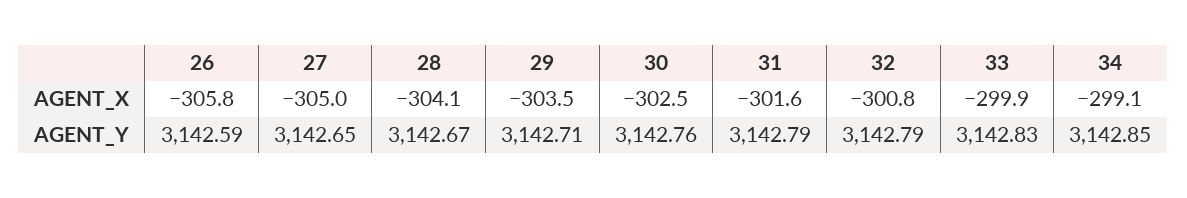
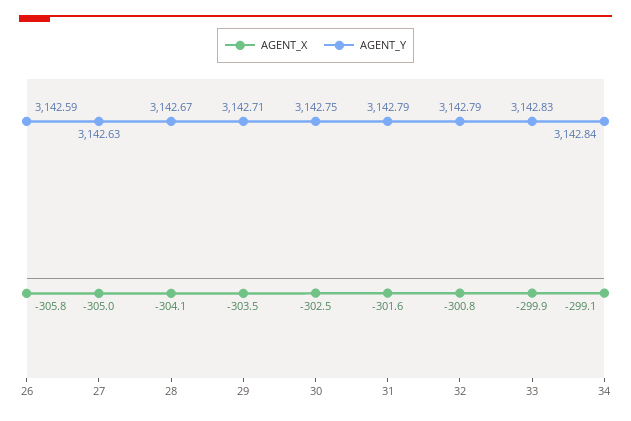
  {
    "AGENT_X": {
      "26": -305.8,
      "27": -305,
      "28": -304.1,
      "29": -303.5,
      "30": -302.5,
      "31": -301.6,
      "32": -300.8,
      "33": -299.9,
      "34": -299.1
    },
    "AGENT_Y": {
      "26": 3142.59,
-     "27": 3142.65,
+     "27": 3142.63,
      "28": 3142.67,
      "29": 3142.71,
-     "30": 3142.76,
+     "30": 3142.75,
      "31": 3142.79,
      "32": 3142.79,
      "33": 3142.83,
-     "34": 3142.85
+     "34": 3142.84
    }
  }

